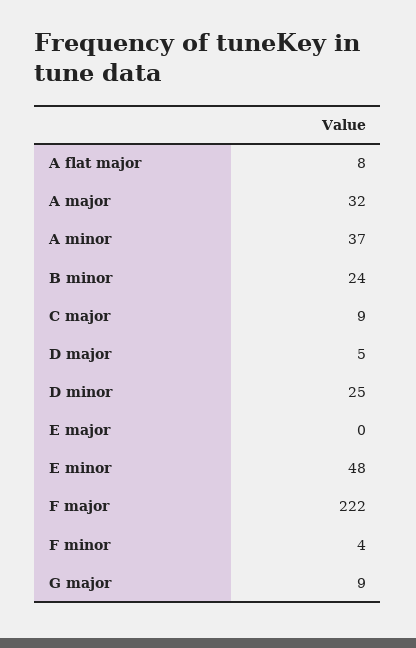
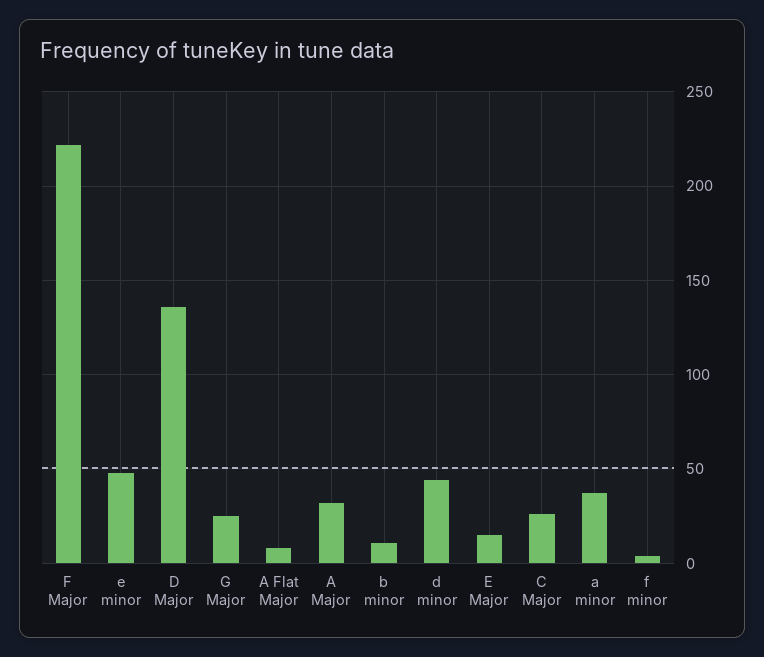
  {
    "A flat major": 8,
    "A major": 32,
    "A minor": 37,
-   "B minor": 24,
+   "B minor": 10,
-   "C major": 9,
+   "C major": 25,
-   "D major": 5,
+   "D major": 135,
-   "D minor": 25,
+   "D minor": 45,
-   "E major": 0,
+   "E major": 15,
    "E minor": 48,
    "F major": 222,
    "F minor": 4,
-   "G major": 9
+   "G major": 25
  }

